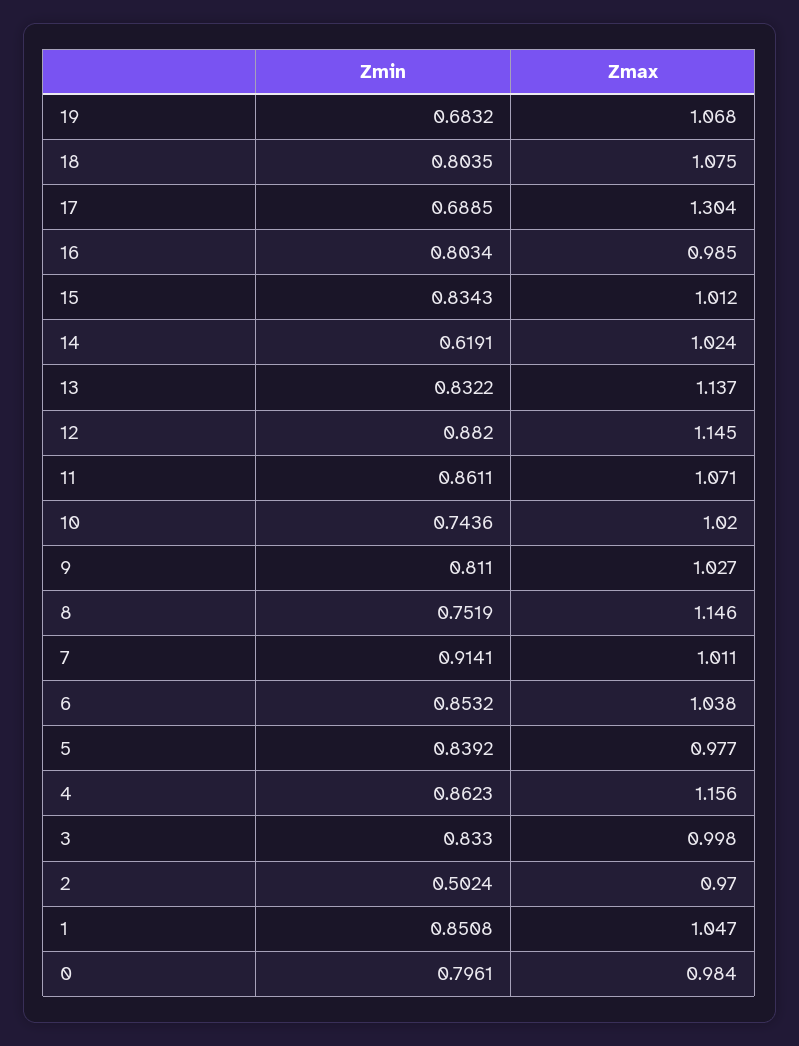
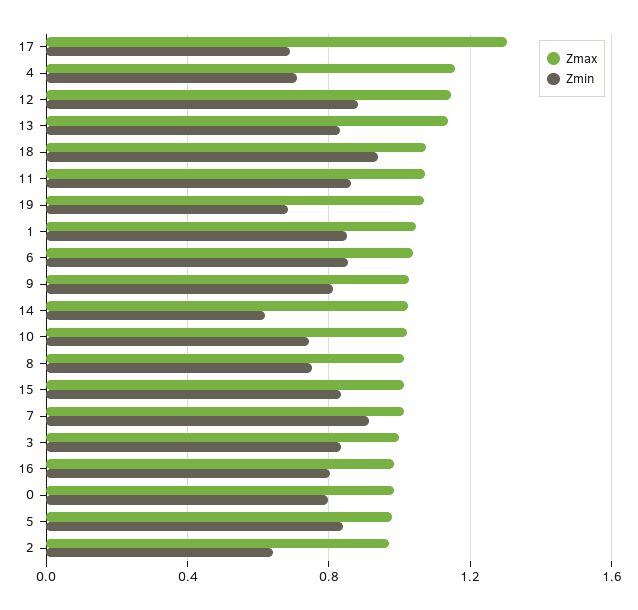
  {
    "Zmin": {
      "19": 0.6832,
-     "18": 0.8035,
+     "18": 0.95,
      "17": 0.6885,
      "16": 0.8034,
      "15": 0.8343,
      "14": 0.6191,
      "13": 0.8322,
      "12": 0.882,
      "11": 0.8611,
      "10": 0.7436,
      "9": 0.811,
      "8": 0.7519,
      "7": 0.9141,
      "6": 0.8532,
      "5": 0.8392,
-     "4": 0.8623,
+     "4": 0.7,
      "3": 0.833,
-     "2": 0.5024,
+     "2": 0.65,
      "1": 0.8508,
      "0": 0.7961
    },
    "Zmax": {
      "19": 1.068,
      "18": 1.075,
      "17": 1.304,
      "16": 0.985,
      "15": 1.012,
      "14": 1.024,
      "13": 1.137,
      "12": 1.145,
      "11": 1.071,
      "10": 1.02,
      "9": 1.027,
-     "8": 1.146,
+     "8": 1,
      "7": 1.011,
      "6": 1.038,
      "5": 0.977,
      "4": 1.156,
      "3": 0.998,
      "2": 0.97,
      "1": 1.047,
      "0": 0.984
    }
  }

